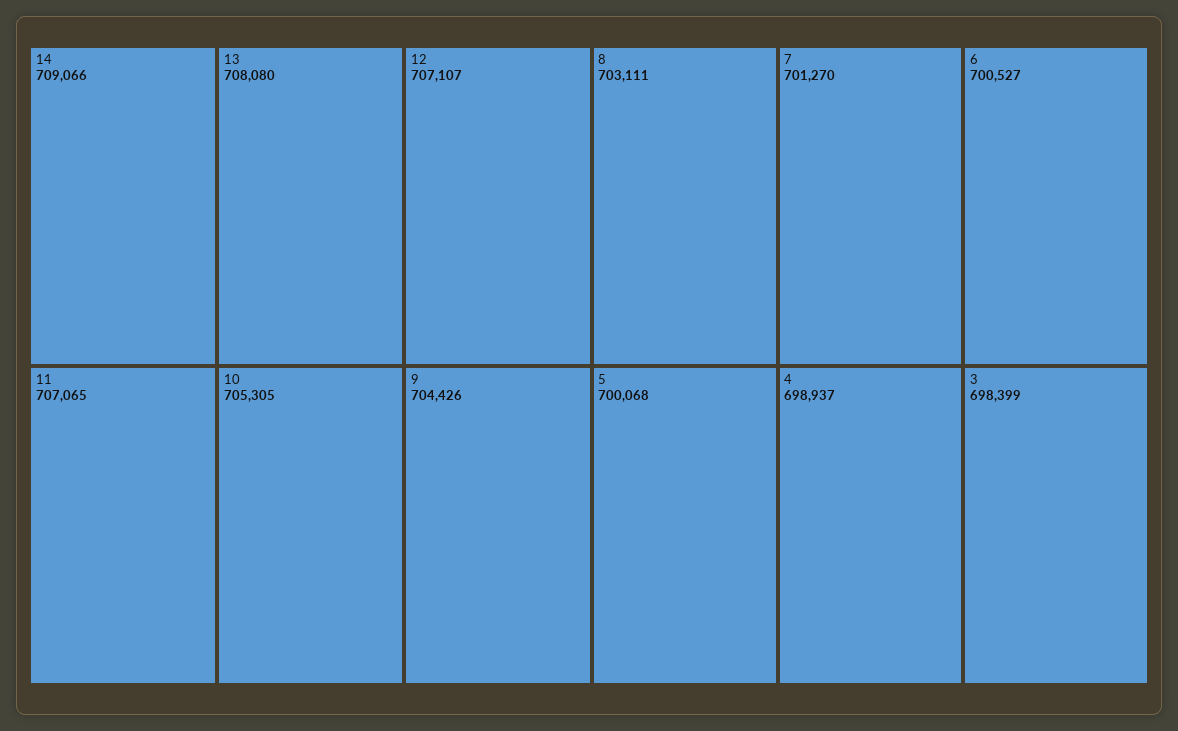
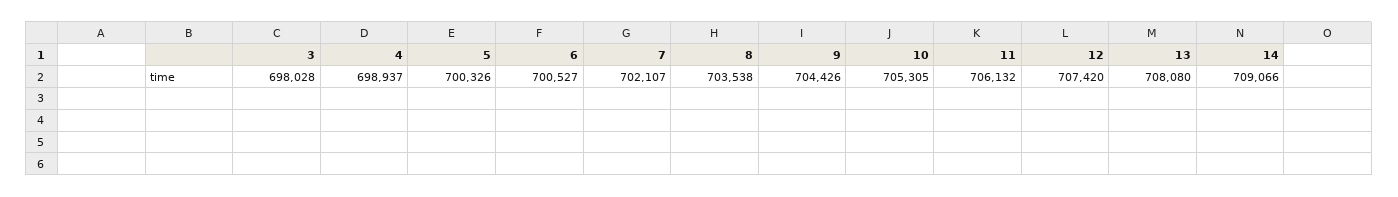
  {
    "14": 709066,
    "13": 708080,
-   "12": 707107,
+   "12": 707420,
-   "11": 707065,
+   "11": 706132,
    "10": 705305,
    "9": 704426,
-   "8": 703111,
+   "8": 703538,
-   "7": 701270,
+   "7": 702107,
    "6": 700527,
-   "5": 700068,
+   "5": 700326,
    "4": 698937,
-   "3": 698399
+   "3": 698028
  }

